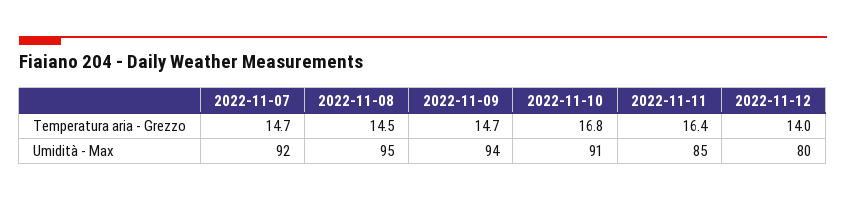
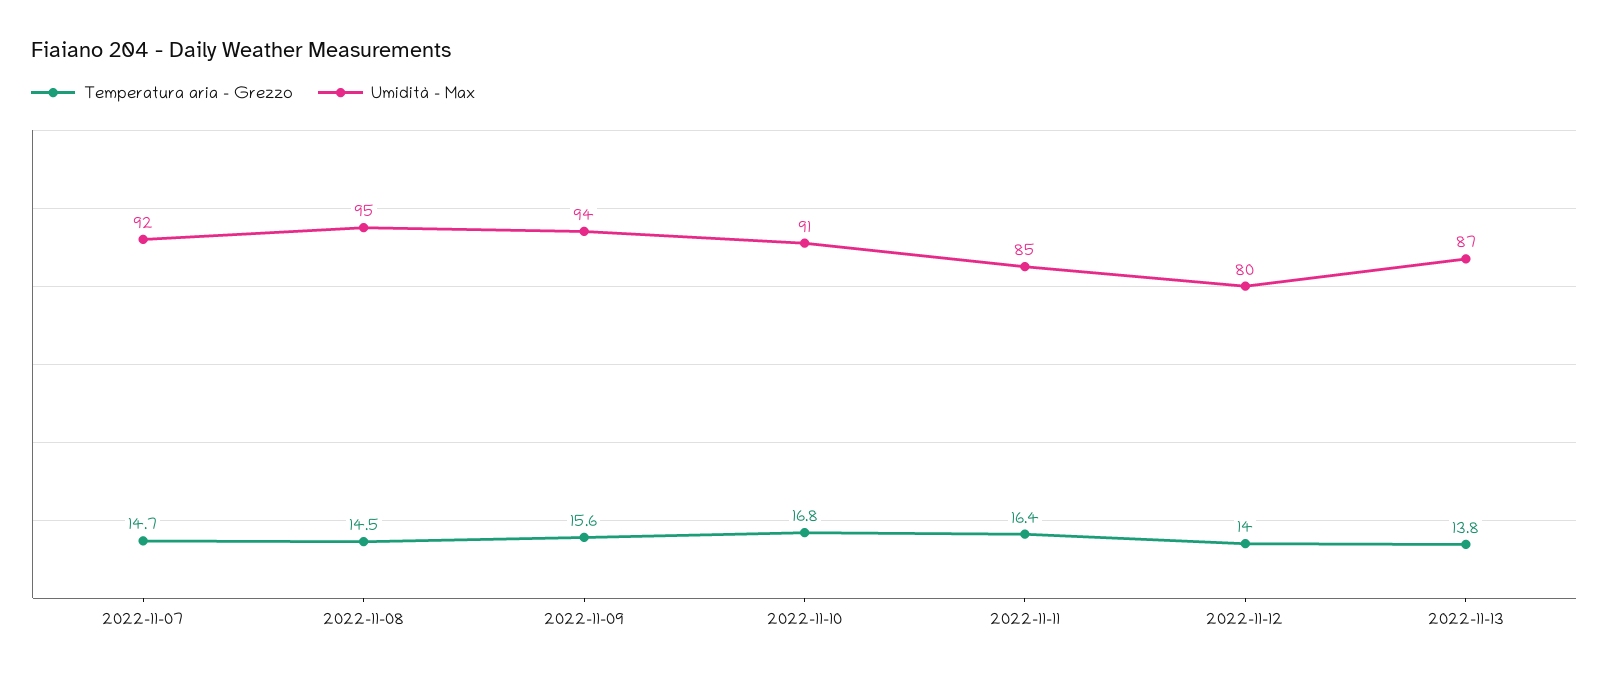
  {
    "Temperatura aria - Grezzo": {
      "2022-11-07": 14.7,
      "2022-11-08": 14.5,
-     "2022-11-09": 14.7,
+     "2022-11-09": 15.6,
      "2022-11-10": 16.8,
      "2022-11-11": 16.4,
-     "2022-11-12": 14
+     "2022-11-12": 14,
+     "2022-11-13": 13.8
    },
    "Umidità - Max": {
      "2022-11-07": 92,
      "2022-11-08": 95,
      "2022-11-09": 94,
      "2022-11-10": 91,
      "2022-11-11": 85,
-     "2022-11-12": 80
+     "2022-11-12": 80,
+     "2022-11-13": 87
    }
  }

